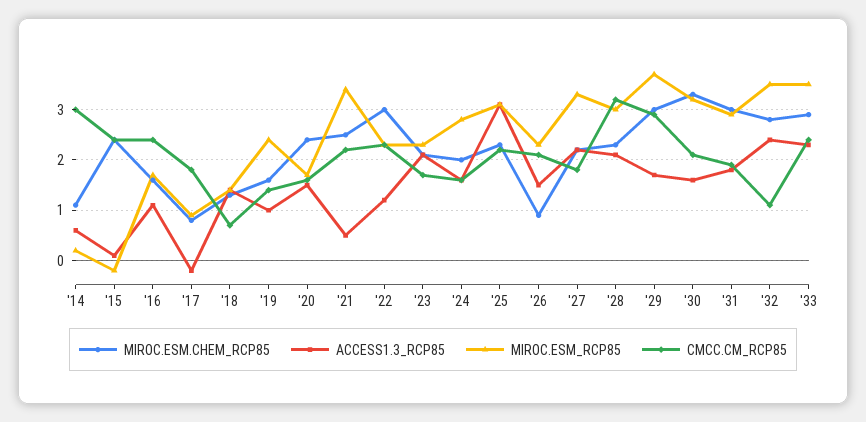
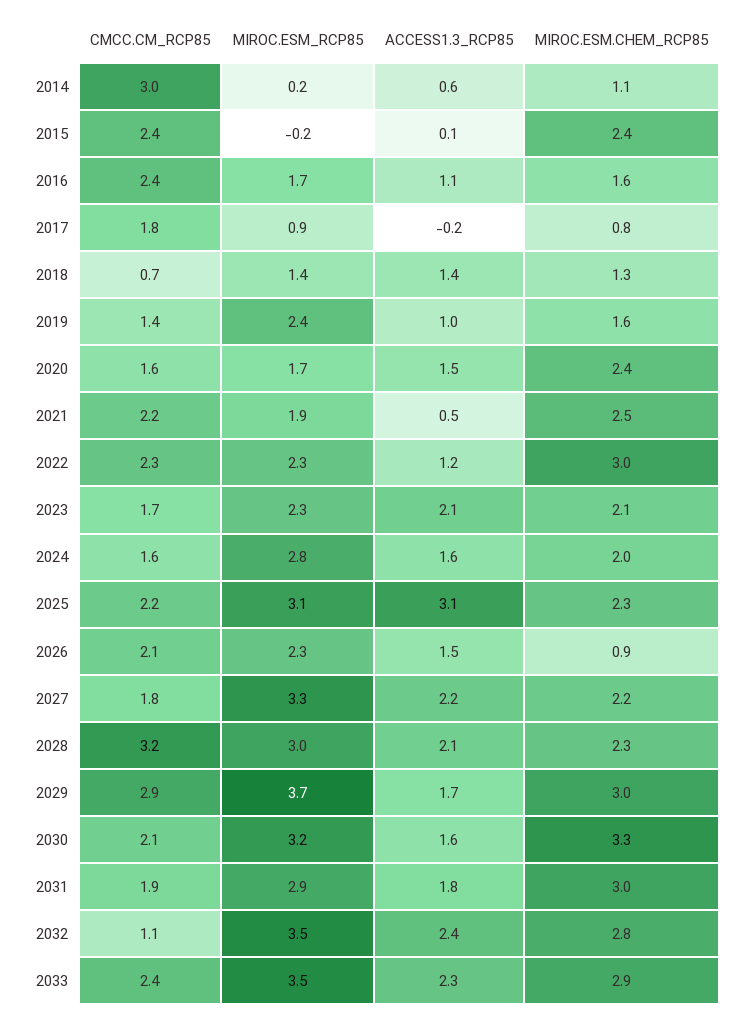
  {
    "MIROC.ESM.CHEM_RCP85": {
      "'14": 1.1,
      "'15": 2.4,
      "'16": 1.6,
      "'17": 0.8,
      "'18": 1.3,
      "'19": 1.6,
      "'20": 2.4,
      "'21": 2.5,
      "'22": 3,
      "'23": 2.1,
      "'24": 2,
      "'25": 2.3,
      "'26": 0.9,
      "'27": 2.2,
      "'28": 2.3,
      "'29": 3,
      "'30": 3.3,
      "'31": 3,
      "'32": 2.8,
      "'33": 2.9
    },
    "ACCESS1.3_RCP85": {
      "'14": 0.6,
      "'15": 0.1,
      "'16": 1.1,
      "'17": -0.2,
      "'18": 1.4,
      "'19": 1,
      "'20": 1.5,
      "'21": 0.5,
      "'22": 1.2,
      "'23": 2.1,
      "'24": 1.6,
      "'25": 3.1,
      "'26": 1.5,
      "'27": 2.2,
      "'28": 2.1,
      "'29": 1.7,
      "'30": 1.6,
      "'31": 1.8,
      "'32": 2.4,
      "'33": 2.3
    },
    "MIROC.ESM_RCP85": {
      "'14": 0.2,
      "'15": -0.2,
      "'16": 1.7,
      "'17": 0.9,
      "'18": 1.4,
      "'19": 2.4,
      "'20": 1.7,
-     "'21": 3.5,
+     "'21": 1.9,
      "'22": 2.3,
      "'23": 2.3,
      "'24": 2.8,
      "'25": 3.1,
      "'26": 2.3,
      "'27": 3.3,
      "'28": 3,
      "'29": 3.7,
      "'30": 3.2,
      "'31": 2.9,
      "'32": 3.5,
      "'33": 3.5
    },
    "CMCC.CM_RCP85": {
      "'14": 3,
      "'15": 2.4,
      "'16": 2.4,
      "'17": 1.8,
      "'18": 0.7,
      "'19": 1.4,
      "'20": 1.6,
      "'21": 2.2,
      "'22": 2.3,
      "'23": 1.7,
      "'24": 1.6,
      "'25": 2.2,
      "'26": 2.1,
      "'27": 1.8,
      "'28": 3.2,
      "'29": 2.9,
      "'30": 2.1,
      "'31": 1.9,
      "'32": 1.1,
      "'33": 2.4
    }
  }

